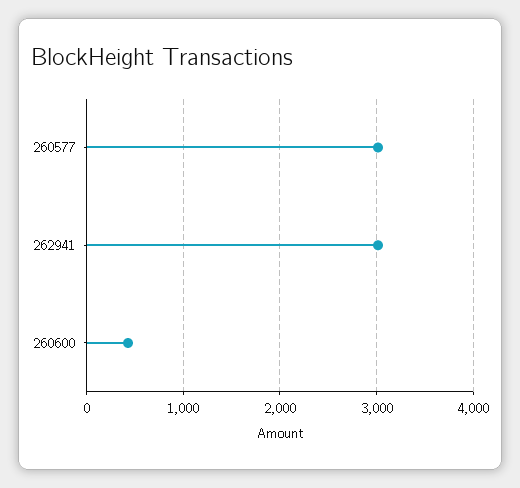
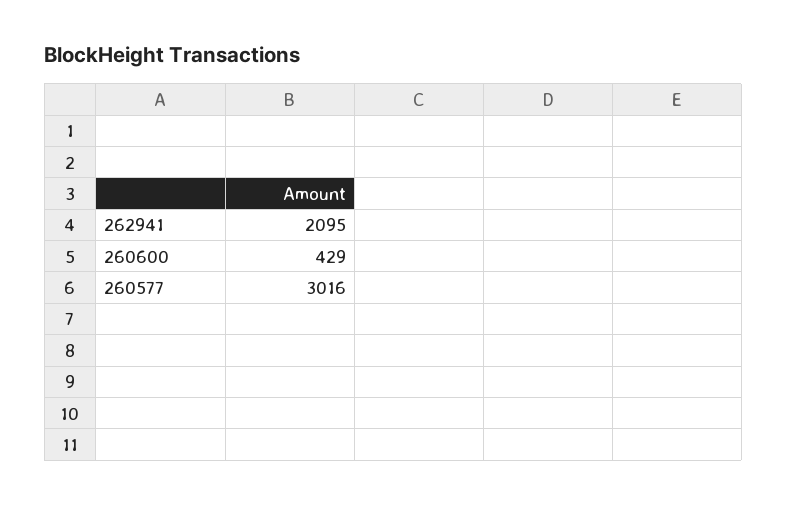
  {
    "260577": 3016,
-   "262941": 3000,
+   "262941": 2095,
    "260600": 429
  }

